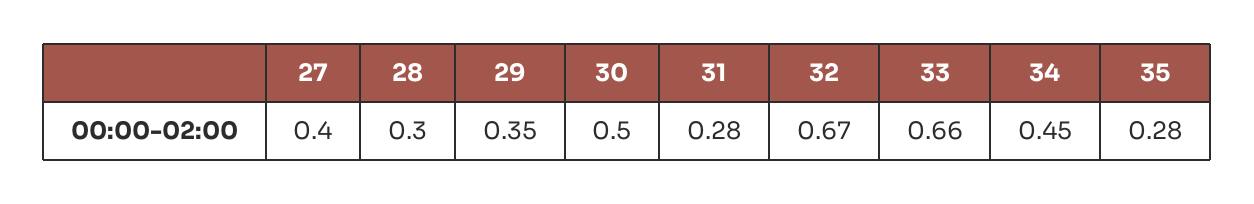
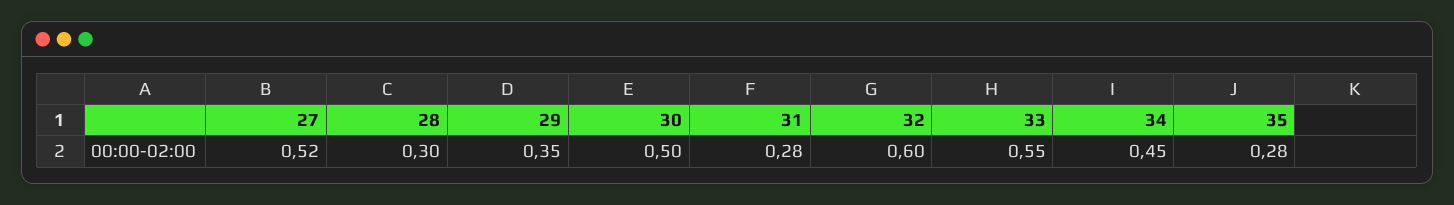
  {
-   "27": 0.4,
+   "27": 0.52,
    "28": 0.3,
    "29": 0.35,
    "30": 0.5,
    "31": 0.28,
-   "32": 0.67,
+   "32": 0.6,
-   "33": 0.66,
+   "33": 0.55,
    "34": 0.45,
    "35": 0.28
  }

